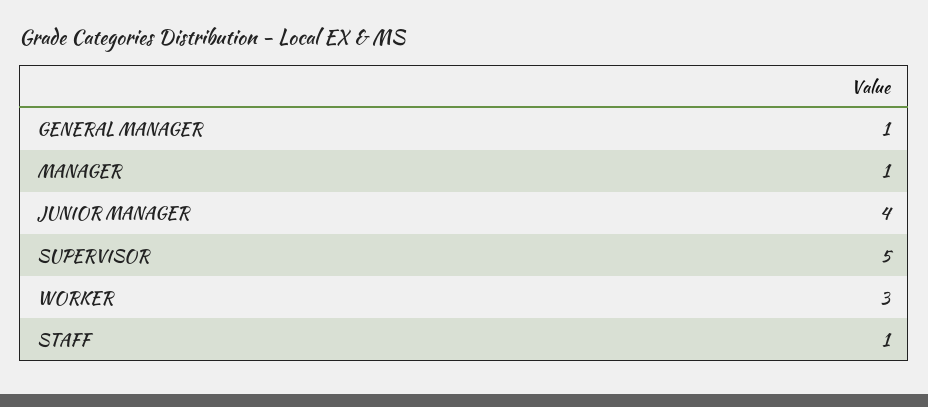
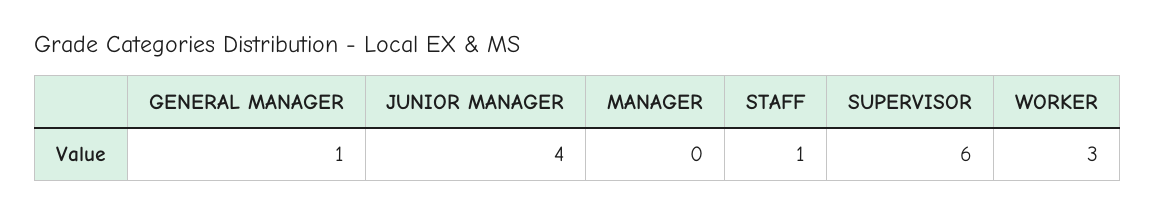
  {
    "GENERAL MANAGER": 1,
-   "MANAGER": 1,
+   "MANAGER": 0,
    "JUNIOR MANAGER": 4,
-   "SUPERVISOR": 5,
+   "SUPERVISOR": 6,
    "WORKER": 3,
    "STAFF": 1
  }

